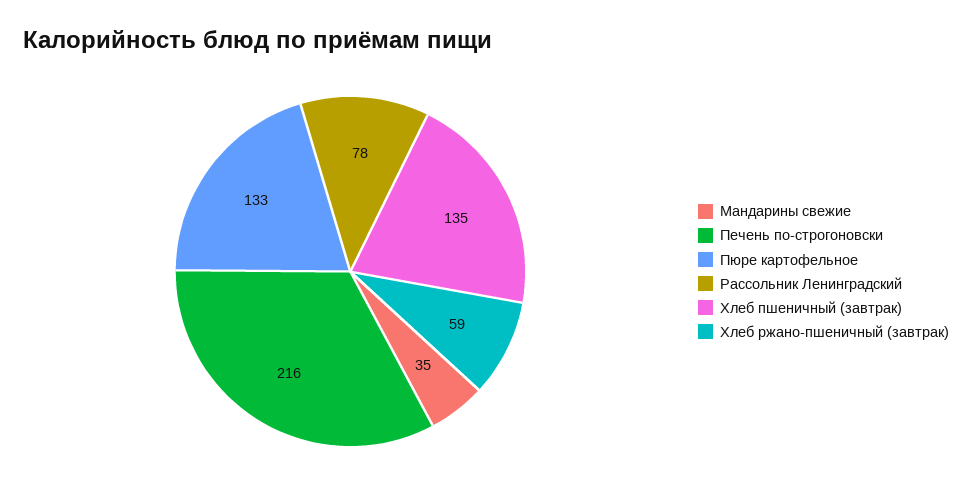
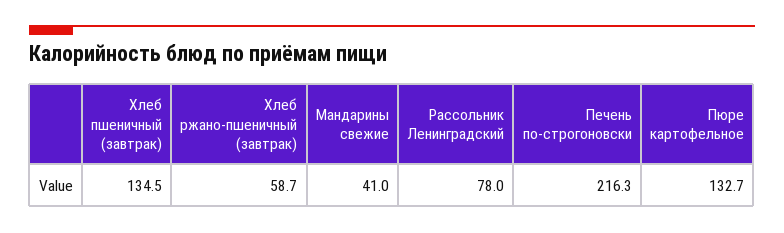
  {
-   "Мандарины свежие": 35,
+   "Мандарины свежие": 41,
    "Печень по-строгоновски": 216.3,
    "Пюре картофельное": 132.7,
    "Рассольник Ленинградский": 78,
    "Хлеб пшеничный (завтрак)": 134.5,
    "Хлеб ржано-пшеничный (завтрак)": 58.7
  }

